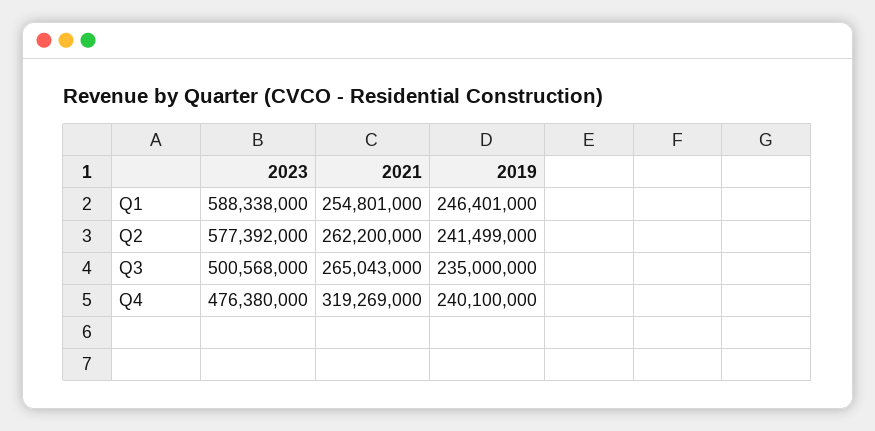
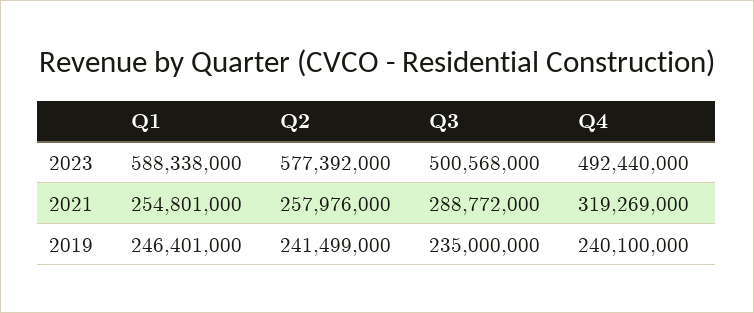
  {
    "2023": {
      "Q1": 588338000,
      "Q2": 577392000,
      "Q3": 500568000,
-     "Q4": 476380000
+     "Q4": 492440000
    },
    "2021": {
      "Q1": 254801000,
-     "Q2": 262200000,
+     "Q2": 257976000,
-     "Q3": 265043000,
+     "Q3": 288772000,
      "Q4": 319269000
    },
    "2019": {
      "Q1": 246401000,
      "Q2": 241499000,
      "Q3": 235000000,
      "Q4": 240100000
    }
  }

